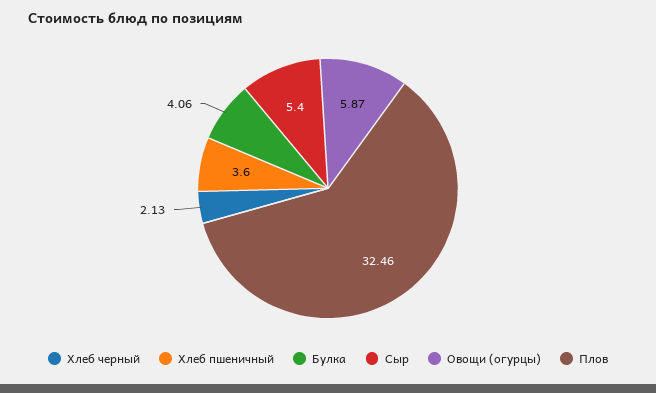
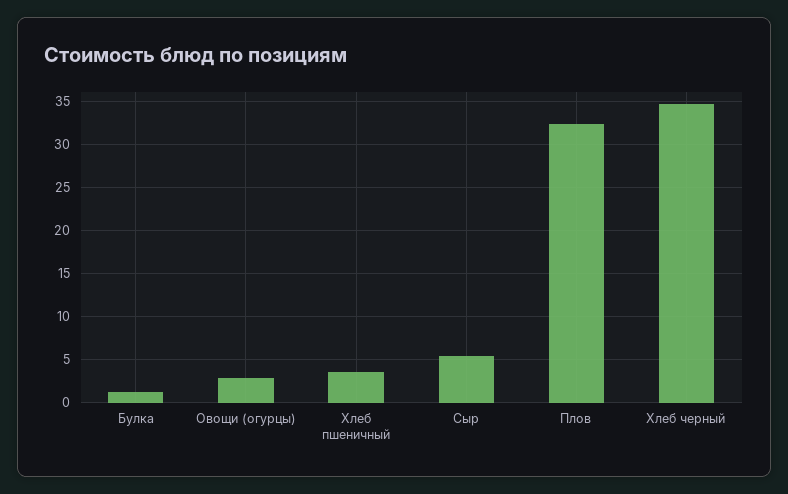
  {
-   "Хлеб черный": 2.13,
+   "Хлеб черный": 35,
    "Хлеб пшеничный": 3.6,
-   "Булка": 4.06,
+   "Булка": 1,
    "Сыр": 5.4,
-   "Овощи (огурцы)": 5.87,
+   "Овощи (огурцы)": 3,
    "Плов": 32.46
  }

